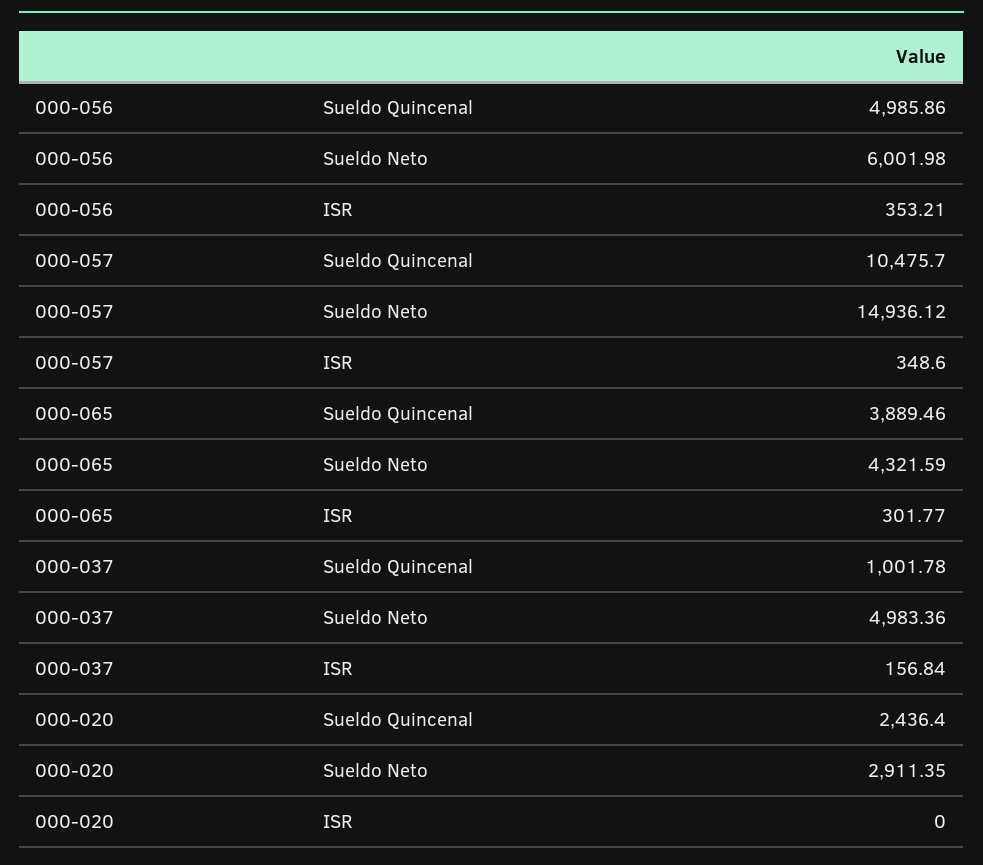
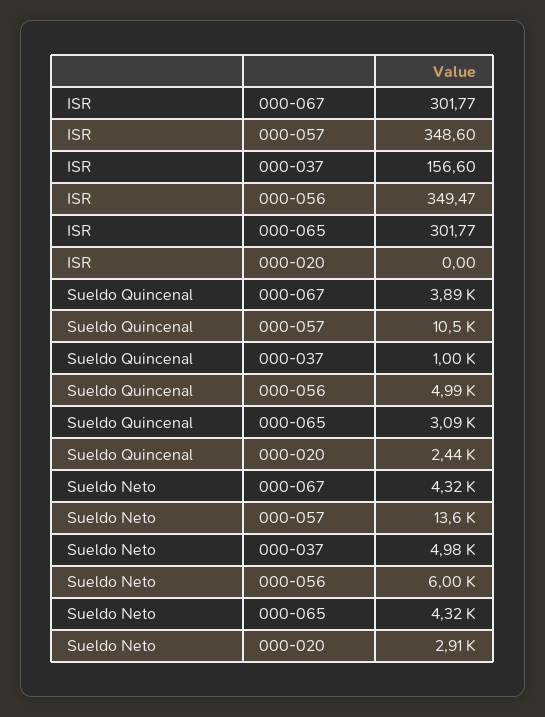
  {
    "000-056": {
      "Sueldo Quincenal": 4985.86,
      "Sueldo Neto": 6001.98,
-     "ISR": 353.21
+     "ISR": 349.47
    },
    "000-057": {
      "Sueldo Quincenal": 10475.7,
-     "Sueldo Neto": 14936.12,
+     "Sueldo Neto": 13600,
      "ISR": 348.6
    },
    "000-065": {
-     "Sueldo Quincenal": 3889.46,
+     "Sueldo Quincenal": 3090,
      "Sueldo Neto": 4321.59,
      "ISR": 301.77
    },
    "000-037": {
      "Sueldo Quincenal": 1001.78,
      "Sueldo Neto": 4983.36,
-     "ISR": 156.84
+     "ISR": 156.6
    },
    "000-020": {
      "Sueldo Quincenal": 2436.4,
      "Sueldo Neto": 2911.35,
      "ISR": 0
-   }
+   },
+   "000-067": {
+     "ISR": 301.77,
+     "Sueldo Quincenal": 3890,
+     "Sueldo Neto": 4320
+   }
  }

